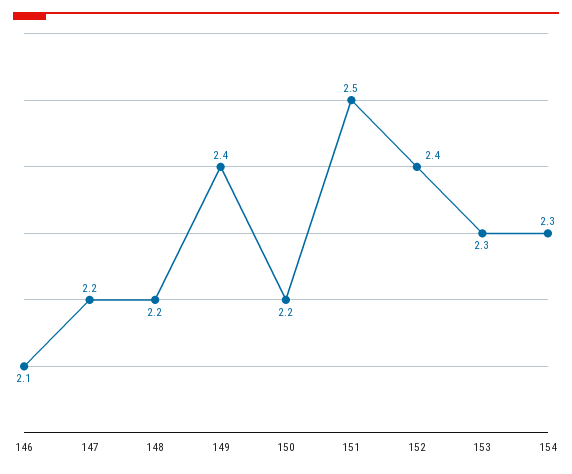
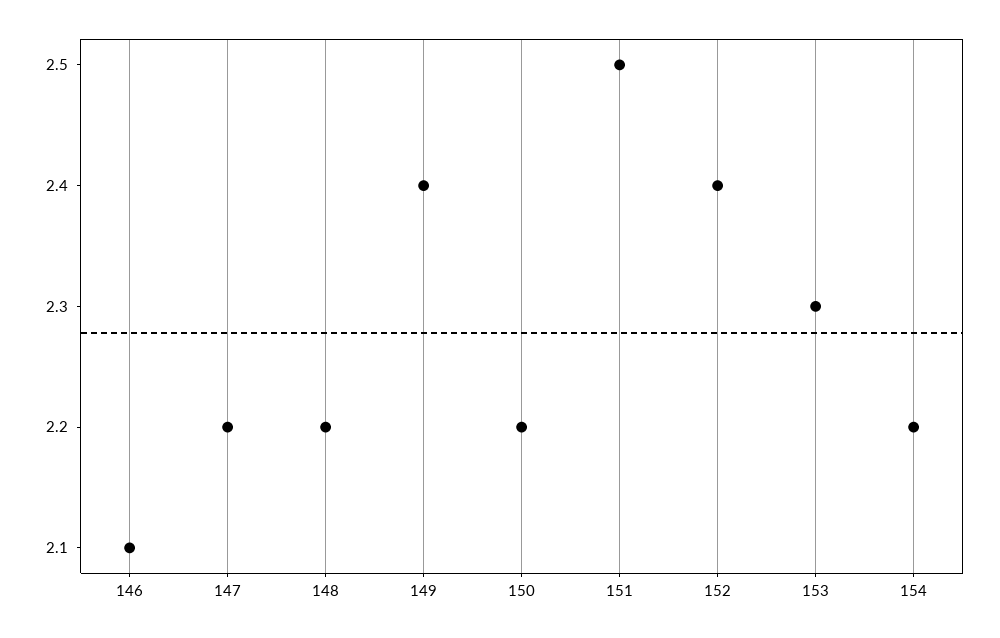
  {
    "146": 2.1,
    "147": 2.2,
    "148": 2.2,
    "149": 2.4,
    "150": 2.2,
    "151": 2.5,
    "152": 2.4,
    "153": 2.3,
-   "154": 2.3
+   "154": 2.2
  }

